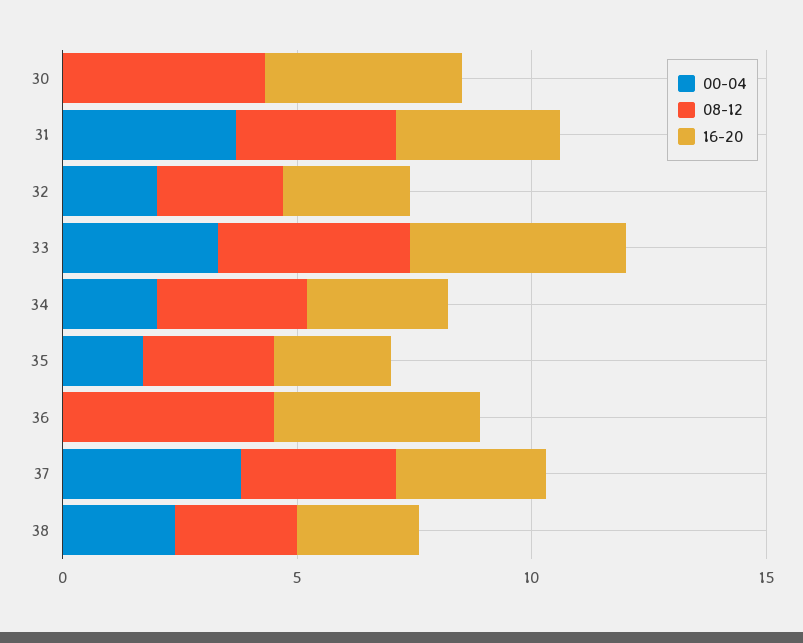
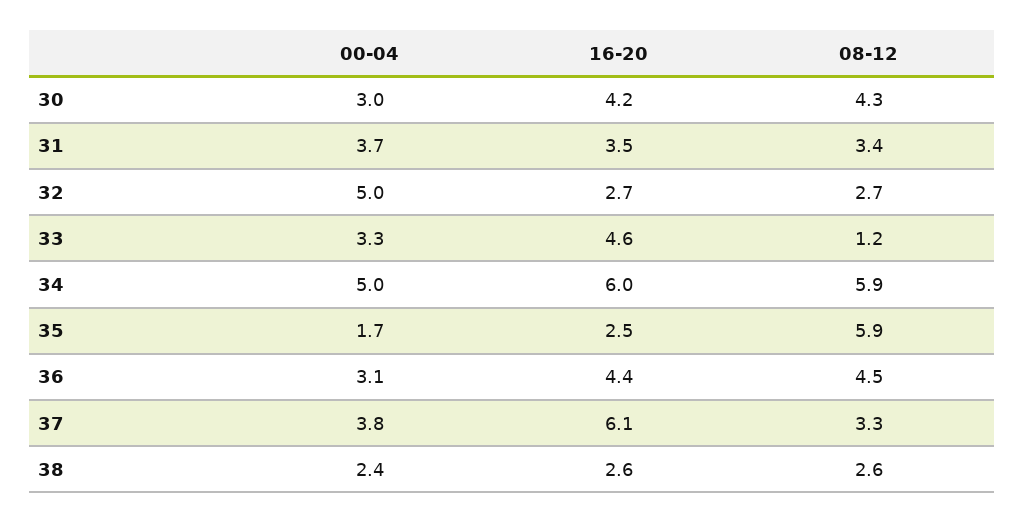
  {
    "00-04": {
-     "30": 0,
+     "30": 3,
      "31": 3.7,
-     "32": 2,
+     "32": 5,
      "33": 3.3,
-     "34": 2,
+     "34": 5,
      "35": 1.7,
-     "36": 0,
+     "36": 3.1,
      "37": 3.8,
      "38": 2.4
    },
    "08-12": {
      "30": 4.3,
      "31": 3.4,
      "32": 2.7,
-     "33": 4,
+     "33": 1.2,
-     "34": 3,
+     "34": 5.9,
-     "35": 3,
+     "35": 5.9,
      "36": 4.5,
      "37": 3.3,
      "38": 2.6
    },
    "16-20": {
      "30": 4.2,
      "31": 3.5,
      "32": 2.7,
      "33": 4.6,
-     "34": 3,
+     "34": 6,
      "35": 2.5,
      "36": 4.4,
-     "37": 3,
+     "37": 6.1,
      "38": 2.6
    }
  }

